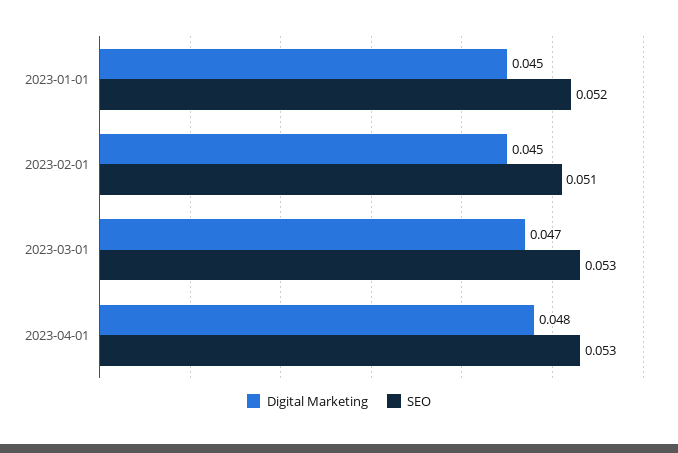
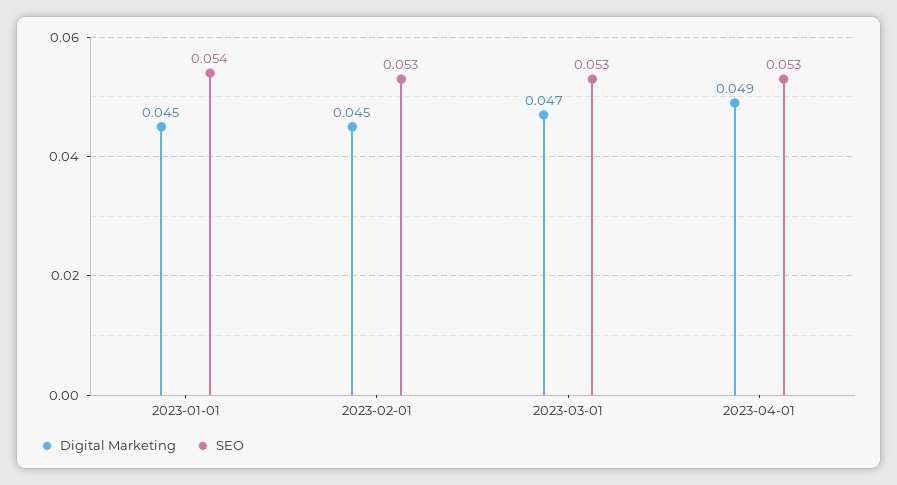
  {
    "Digital Marketing": {
      "2023-01-01": 0.045,
      "2023-02-01": 0.045,
      "2023-03-01": 0.047,
-     "2023-04-01": 0.048
+     "2023-04-01": 0.049
    },
    "SEO": {
-     "2023-01-01": 0.052,
+     "2023-01-01": 0.054,
-     "2023-02-01": 0.051,
+     "2023-02-01": 0.053,
      "2023-03-01": 0.053,
      "2023-04-01": 0.053
    }
  }

